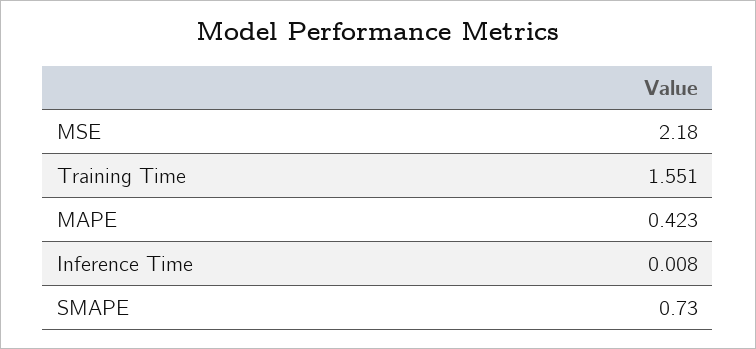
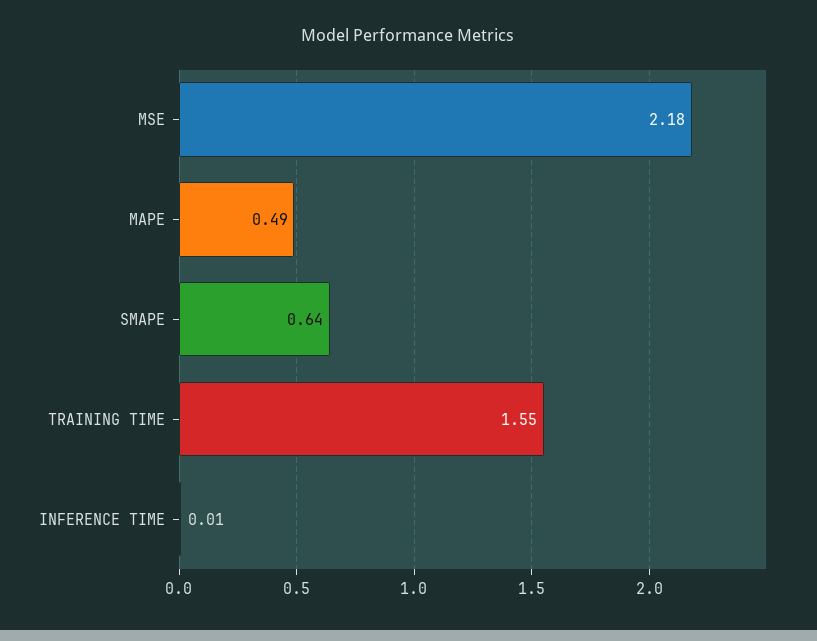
  {
    "MSE": 2.18,
    "Training Time": 1.551,
-   "MAPE": 0.423,
+   "MAPE": 0.49,
    "Inference Time": 0.008,
-   "SMAPE": 0.73
+   "SMAPE": 0.64
  }

